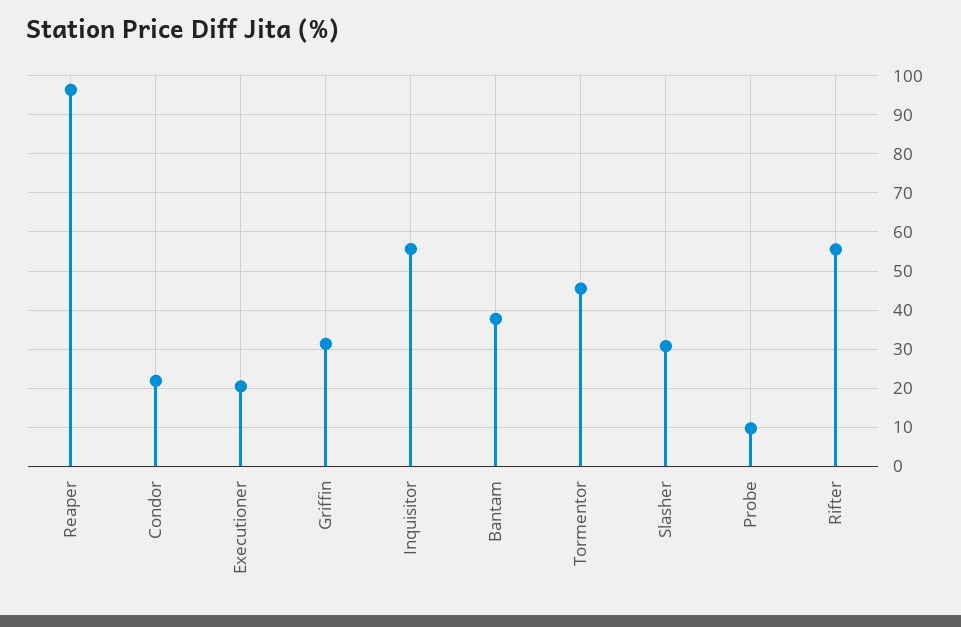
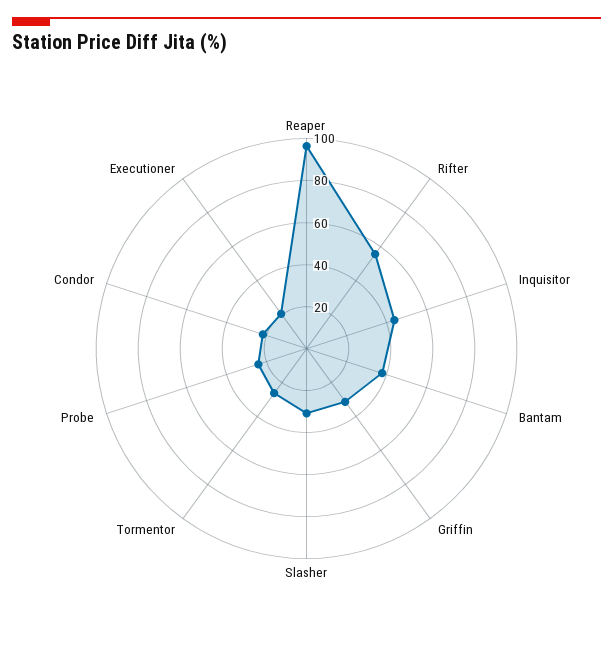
  {
    "Reaper": 96,
    "Condor": 22,
    "Executioner": 20,
    "Griffin": 32,
-   "Inquisitor": 56,
+   "Inquisitor": 45,
    "Bantam": 38,
-   "Tormentor": 46,
+   "Tormentor": 25,
    "Slasher": 30,
-   "Probe": 10,
+   "Probe": 25,
    "Rifter": 56
  }

